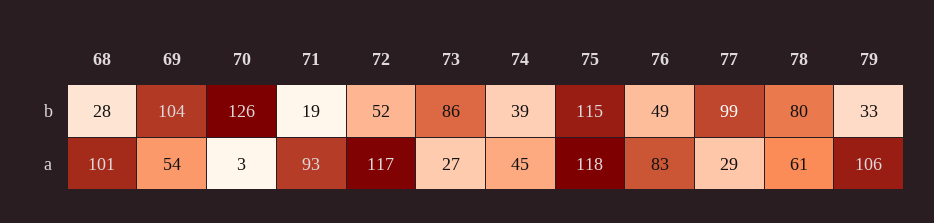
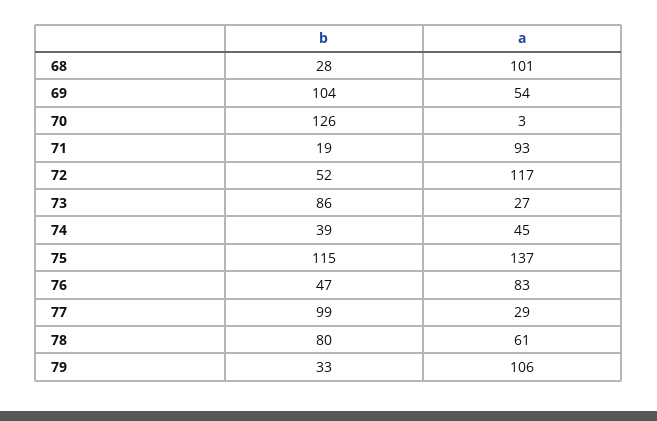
  {
    "68": {
      "b": 28,
      "a": 101
    },
    "69": {
      "b": 104,
      "a": 54
    },
    "70": {
      "b": 126,
      "a": 3
    },
    "71": {
      "b": 19,
      "a": 93
    },
    "72": {
      "b": 52,
      "a": 117
    },
    "73": {
      "b": 86,
      "a": 27
    },
    "74": {
      "b": 39,
      "a": 45
    },
    "75": {
      "b": 115,
-     "a": 118
+     "a": 137
    },
    "76": {
-     "b": 49,
+     "b": 47,
      "a": 83
    },
    "77": {
      "b": 99,
      "a": 29
    },
    "78": {
      "b": 80,
      "a": 61
    },
    "79": {
      "b": 33,
      "a": 106
    }
  }

